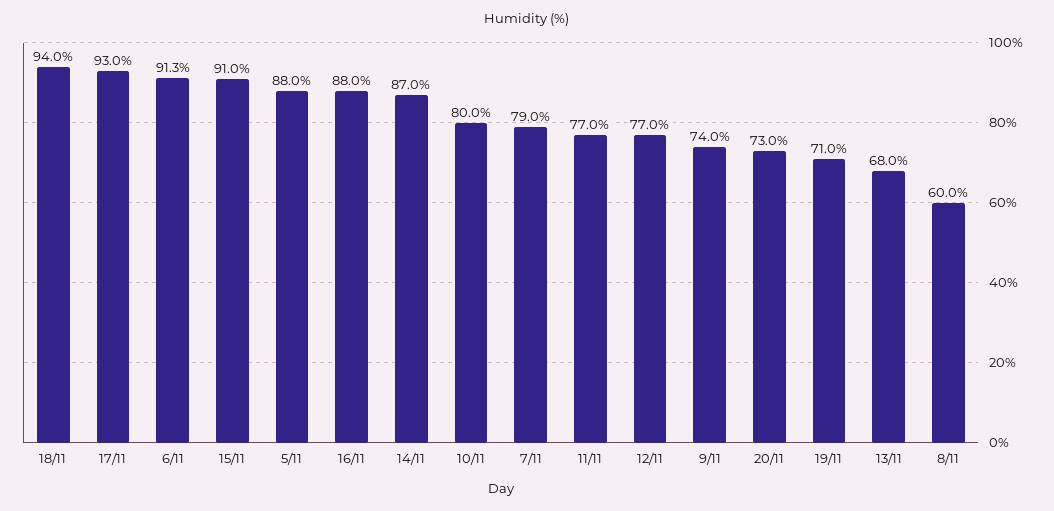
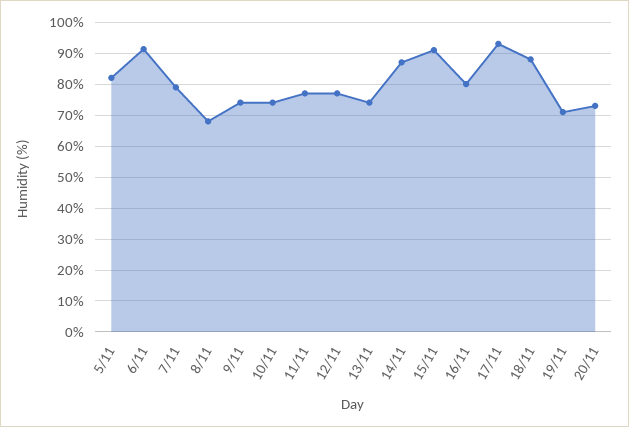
  {
-   "18/11": 94,
+   "18/11": 88,
    "17/11": 93,
    "6/11": 91.3,
    "15/11": 91,
-   "5/11": 88,
+   "5/11": 82,
-   "16/11": 88,
+   "16/11": 80,
    "14/11": 87,
-   "10/11": 80,
+   "10/11": 74,
    "7/11": 79,
    "11/11": 77,
    "12/11": 77,
    "9/11": 74,
    "20/11": 73,
    "19/11": 71,
-   "13/11": 68,
+   "13/11": 74,
-   "8/11": 60
+   "8/11": 68
  }

